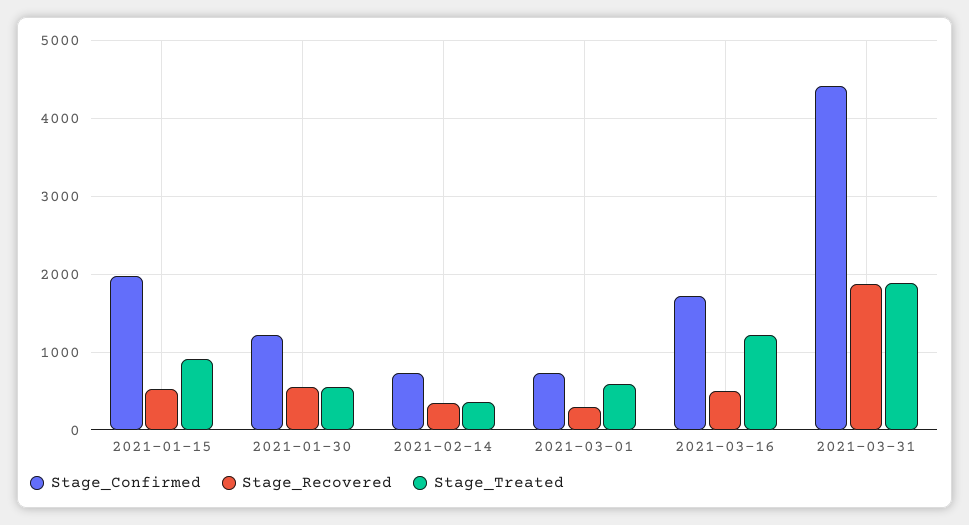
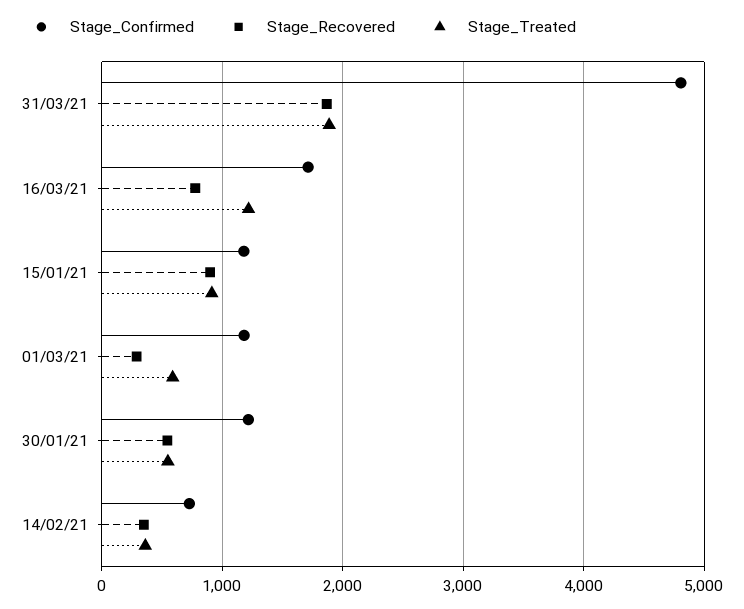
  {
    "Stage_Confirmed": {
-     "2021-01-15": 2000,
+     "2021-01-15": 1200,
      "2021-01-30": 1200,
      "2021-02-14": 700,
-     "2021-03-01": 700,
+     "2021-03-01": 1200,
      "2021-03-16": 1700,
-     "2021-03-31": 4400
+     "2021-03-31": 4800
    },
    "Stage_Recovered": {
-     "2021-01-15": 500,
+     "2021-01-15": 900,
      "2021-01-30": 500,
      "2021-02-14": 400,
      "2021-03-01": 300,
-     "2021-03-16": 500,
+     "2021-03-16": 800,
      "2021-03-31": 1900
    },
    "Stage_Treated": {
      "2021-01-15": 900,
      "2021-01-30": 600,
      "2021-02-14": 400,
      "2021-03-01": 600,
      "2021-03-16": 1200,
      "2021-03-31": 1900
    }
  }

